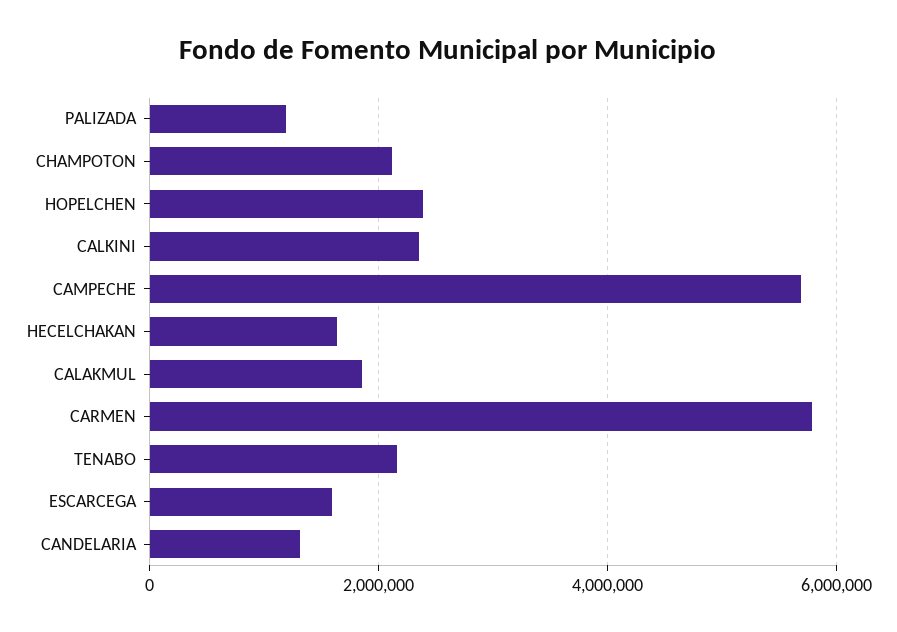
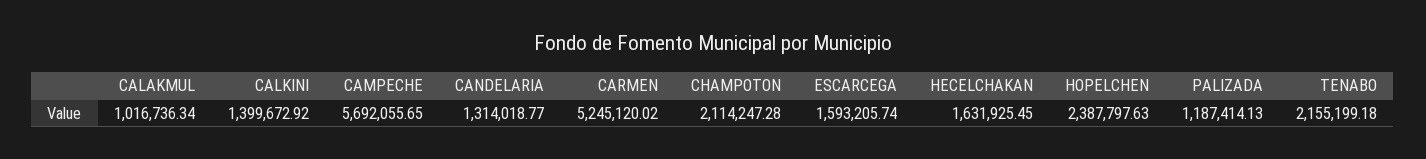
  {
    "PALIZADA": 1187414.13,
    "CHAMPOTON": 2114247.28,
    "HOPELCHEN": 2387797.63,
-   "CALKINI": 2400000,
+   "CALKINI": 1399672.92,
    "CAMPECHE": 5692055.65,
    "HECELCHAKAN": 1631925.45,
-   "CALAKMUL": 1800000,
+   "CALAKMUL": 1016736.34,
-   "CARMEN": 5800000,
+   "CARMEN": 5245120.02,
    "TENABO": 2155199.18,
    "ESCARCEGA": 1593205.74,
    "CANDELARIA": 1314018.77
  }

